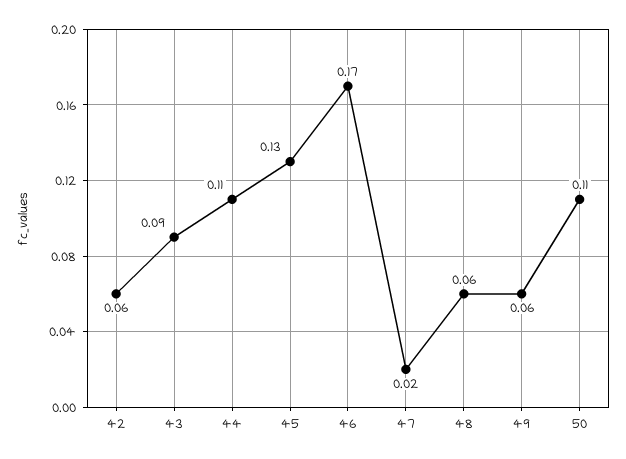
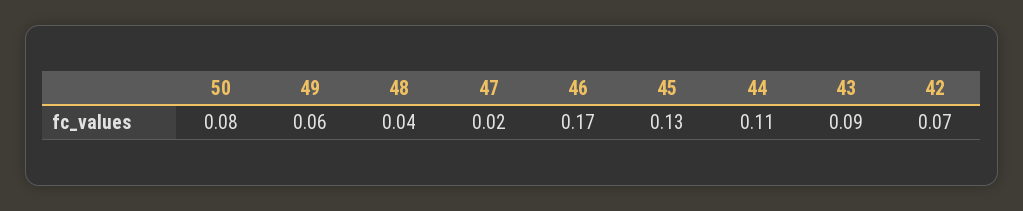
  {
-   "42": 0.06,
+   "42": 0.07,
    "43": 0.09,
    "44": 0.11,
    "45": 0.13,
    "46": 0.17,
    "47": 0.02,
-   "48": 0.06,
+   "48": 0.04,
    "49": 0.06,
-   "50": 0.11
+   "50": 0.08
  }

